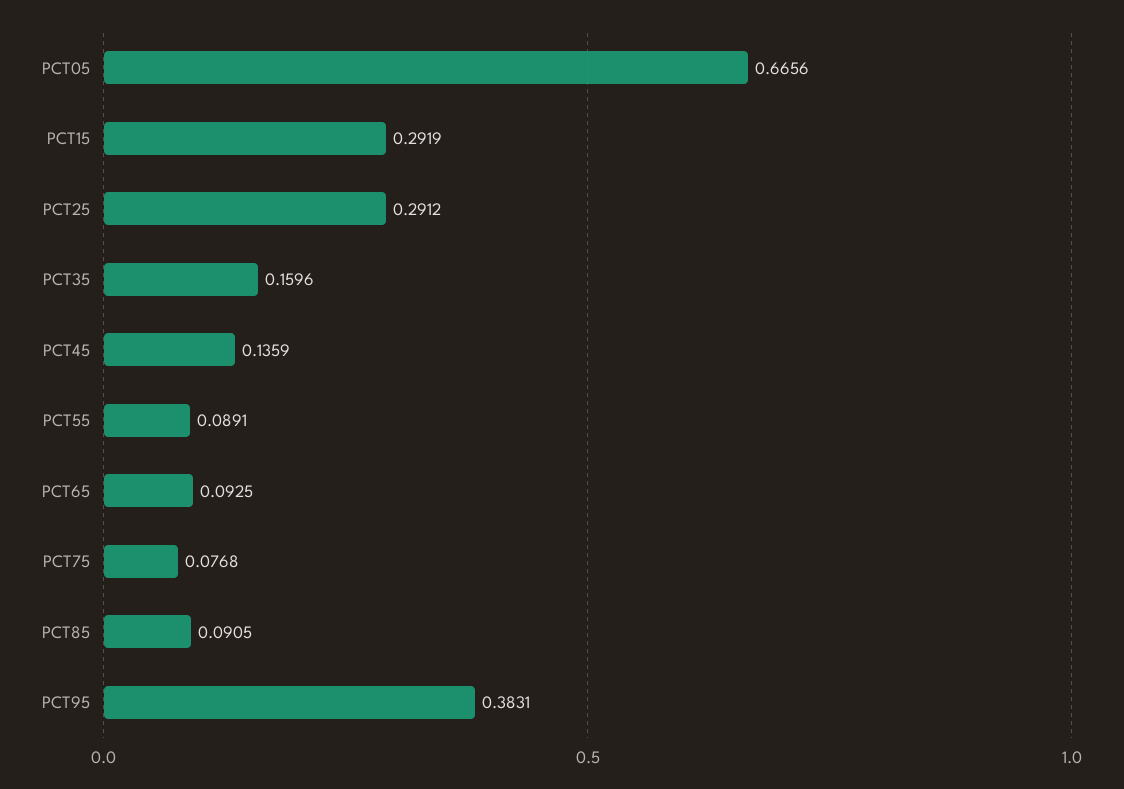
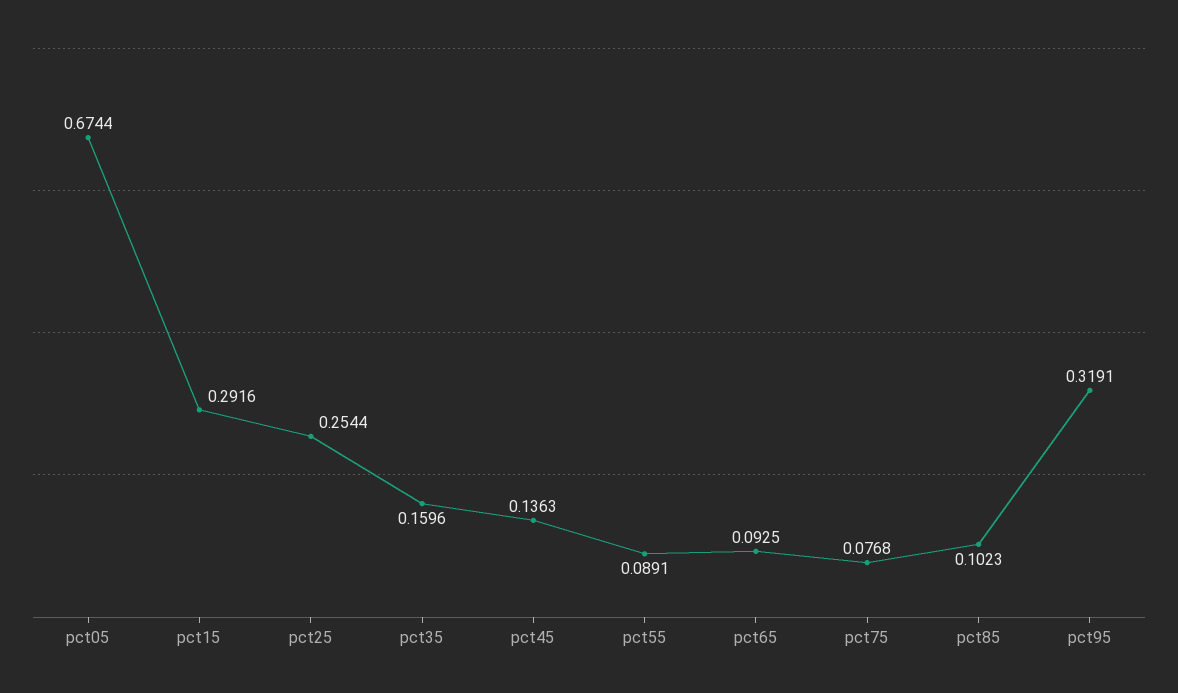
  {
-   "PCT05": 0.6656,
+   "PCT05": 0.6744,
-   "PCT15": 0.2919,
+   "PCT15": 0.2916,
-   "PCT25": 0.2912,
+   "PCT25": 0.2544,
    "PCT35": 0.1596,
-   "PCT45": 0.1359,
+   "PCT45": 0.1363,
    "PCT55": 0.0891,
    "PCT65": 0.0925,
    "PCT75": 0.0768,
-   "PCT85": 0.0905,
+   "PCT85": 0.1023,
-   "PCT95": 0.3831
+   "PCT95": 0.3191
  }

